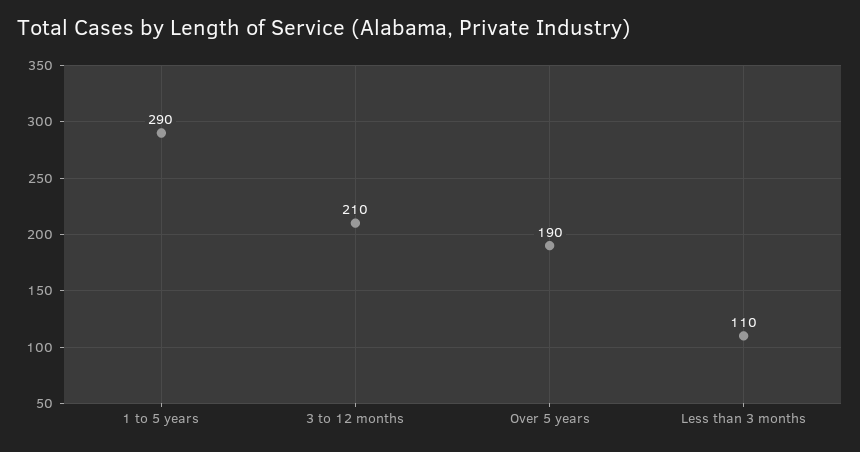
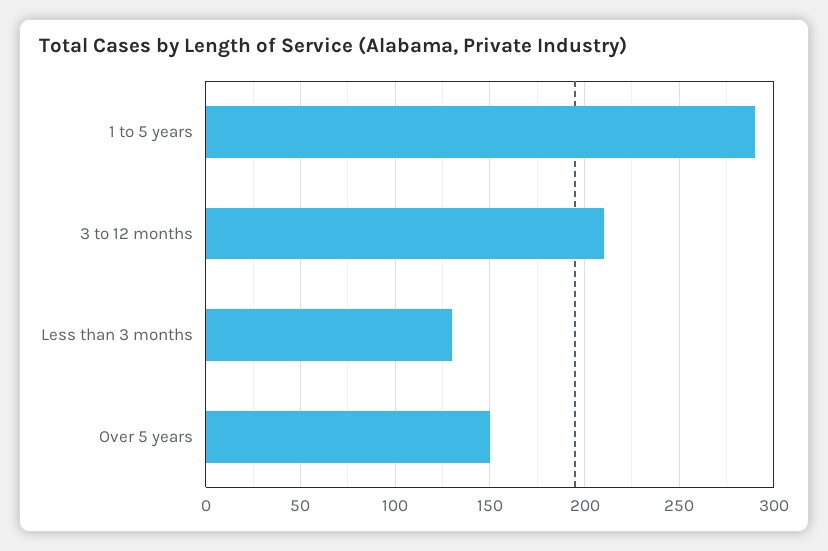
  {
    "1 to 5 years": 290,
    "3 to 12 months": 210,
-   "Over 5 years": 190,
+   "Over 5 years": 150,
-   "Less than 3 months": 110
+   "Less than 3 months": 130
  }

